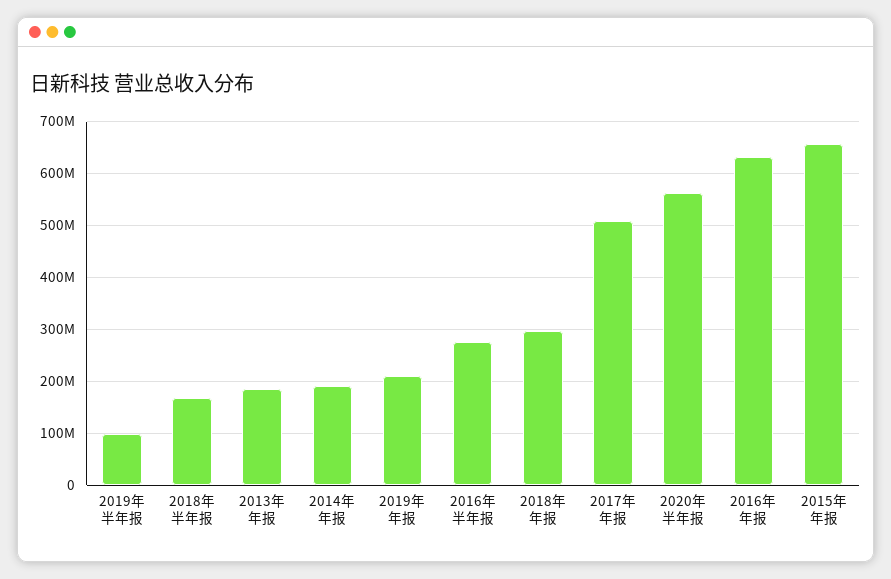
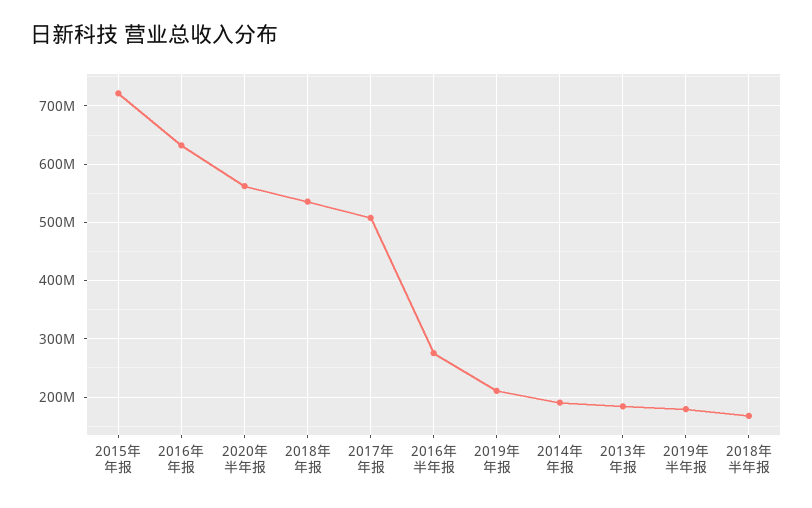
  {
-   "2019年 半年报": 100000000,
+   "2019年 半年报": 180000000,
    "2018年 半年报": 160000000,
    "2013年 年报": 180000000,
    "2014年 年报": 200000000,
    "2019年 年报": 220000000,
    "2016年 半年报": 280000000,
-   "2018年 年报": 300000000,
+   "2018年 年报": 540000000,
    "2017年 年报": 500000000,
    "2020年 半年报": 560000000,
    "2016年 年报": 640000000,
-   "2015年 年报": 660000000
+   "2015年 年报": 720000000
  }

